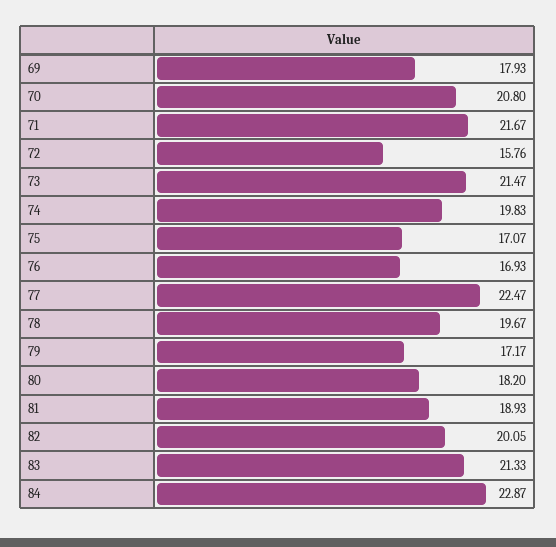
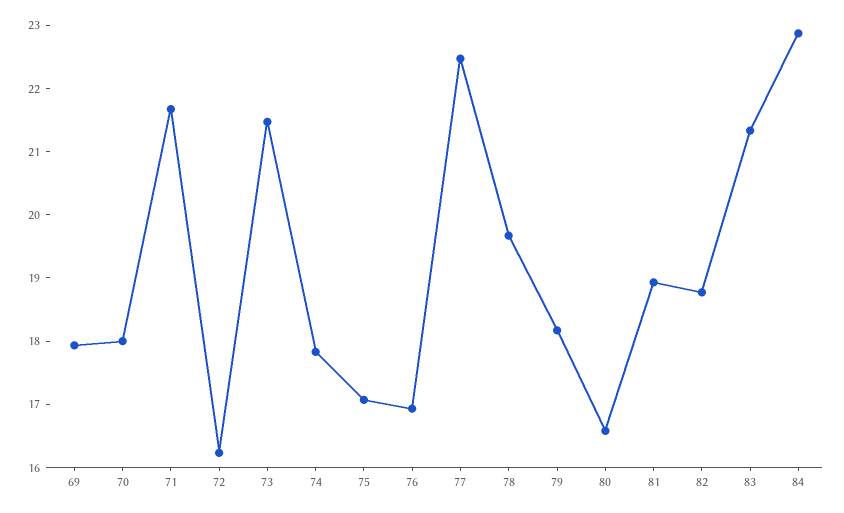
  {
    "69": 17.93,
-   "70": 20.8,
+   "70": 18,
    "71": 21.67,
-   "72": 15.76,
+   "72": 16.2,
    "73": 21.47,
-   "74": 19.83,
+   "74": 17.8,
    "75": 17.07,
    "76": 16.93,
    "77": 22.47,
    "78": 19.67,
-   "79": 17.17,
+   "79": 18.2,
-   "80": 18.2,
+   "80": 16.6,
    "81": 18.93,
-   "82": 20.05,
+   "82": 18.8,
    "83": 21.33,
    "84": 22.87
  }

